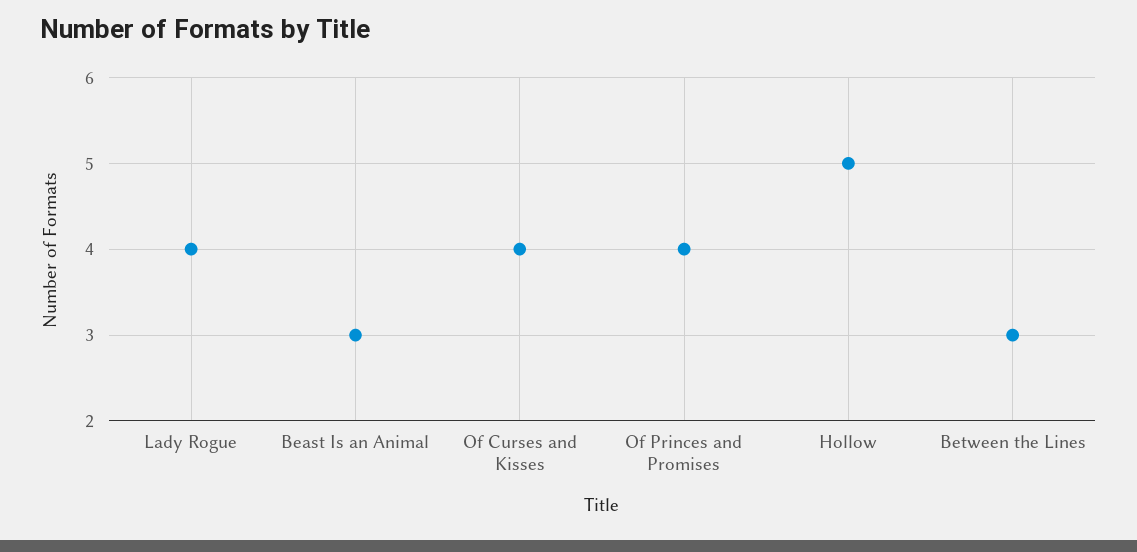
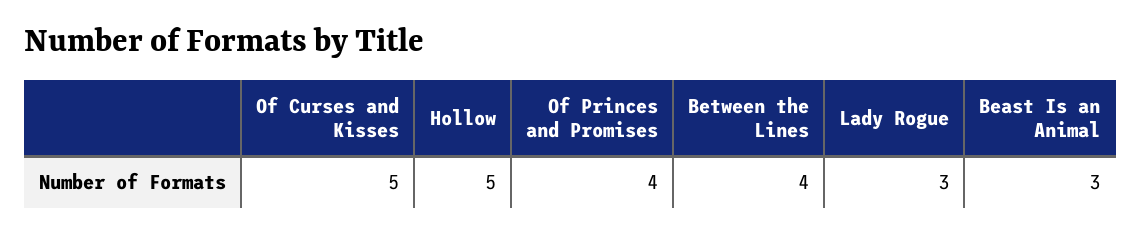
  {
-   "Lady Rogue": 4,
+   "Lady Rogue": 3,
    "Beast Is an Animal": 3,
-   "Of Curses and Kisses": 4,
+   "Of Curses and Kisses": 5,
    "Of Princes and Promises": 4,
    "Hollow": 5,
-   "Between the Lines": 3
+   "Between the Lines": 4
  }

